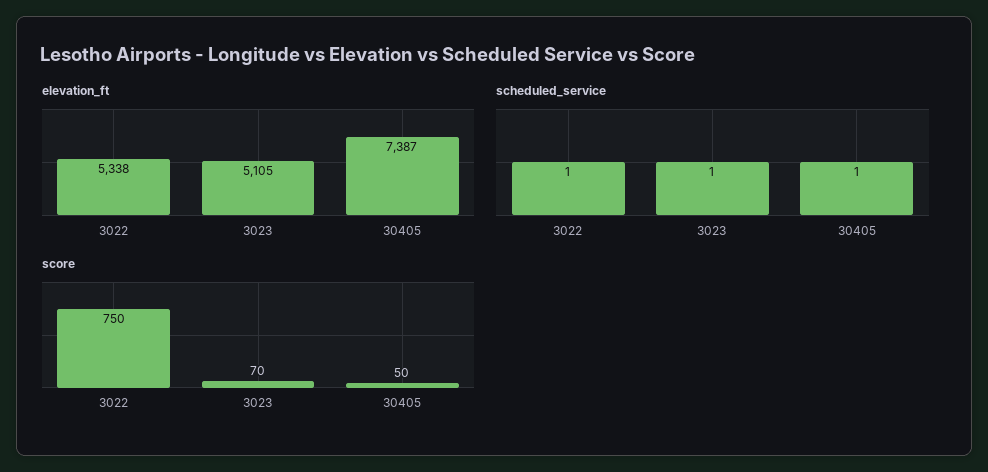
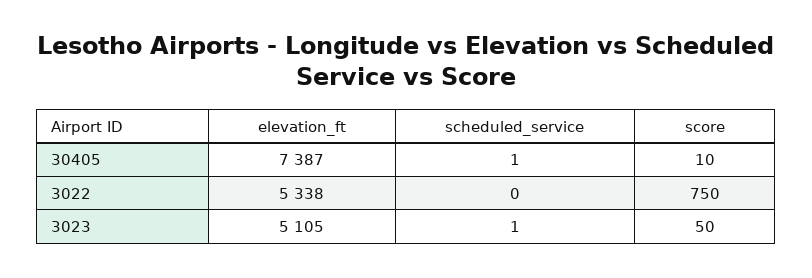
  {
    "elevation_ft": {
      "3022": 5338,
      "3023": 5105,
      "30405": 7387
    },
    "scheduled_service": {
-     "3022": 1,
+     "3022": 0,
      "3023": 1,
      "30405": 1
    },
    "score": {
      "3022": 750,
-     "3023": 70,
+     "3023": 50,
-     "30405": 50
+     "30405": 10
    }
  }

